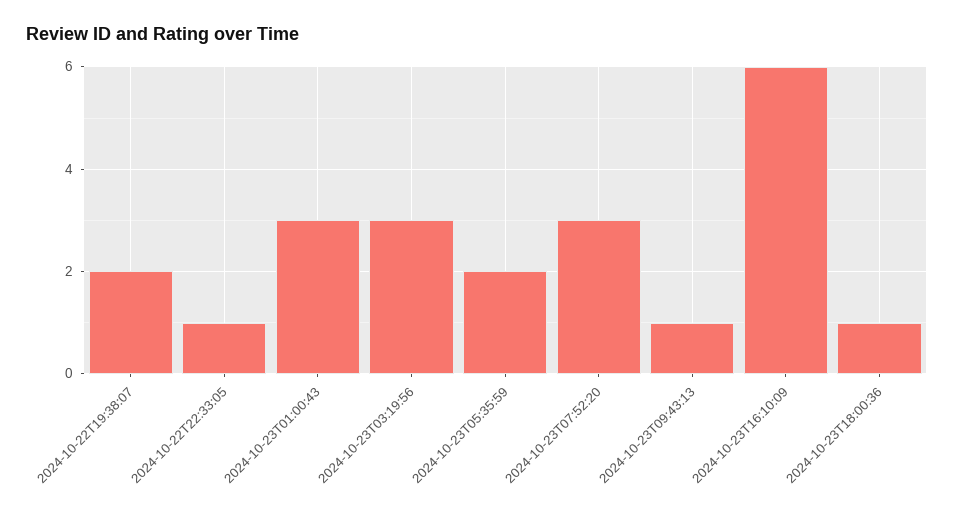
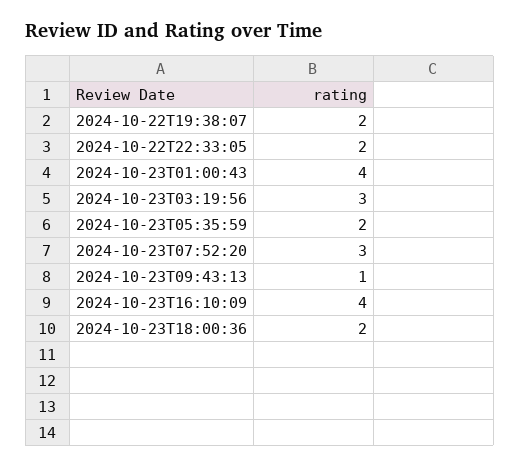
  {
    "2024-10-22T19:38:07": 2,
-   "2024-10-22T22:33:05": 1,
+   "2024-10-22T22:33:05": 2,
-   "2024-10-23T01:00:43": 3,
+   "2024-10-23T01:00:43": 4,
    "2024-10-23T03:19:56": 3,
    "2024-10-23T05:35:59": 2,
    "2024-10-23T07:52:20": 3,
    "2024-10-23T09:43:13": 1,
-   "2024-10-23T16:10:09": 6,
+   "2024-10-23T16:10:09": 4,
-   "2024-10-23T18:00:36": 1
+   "2024-10-23T18:00:36": 2
  }

